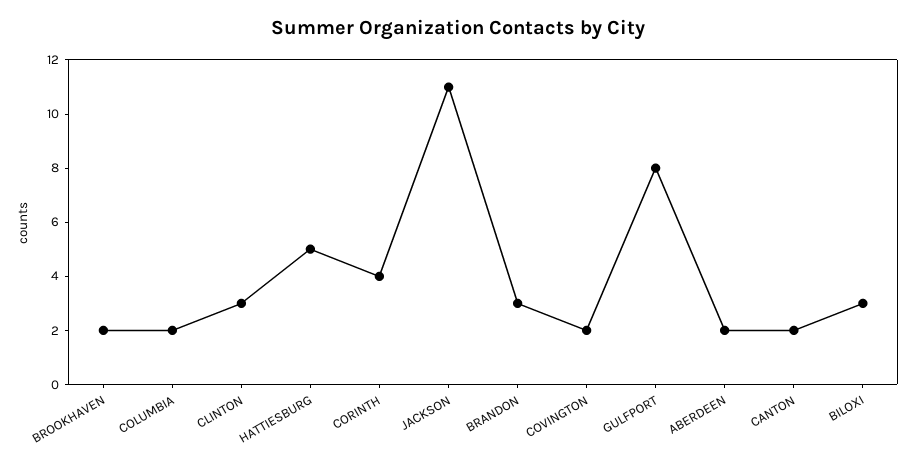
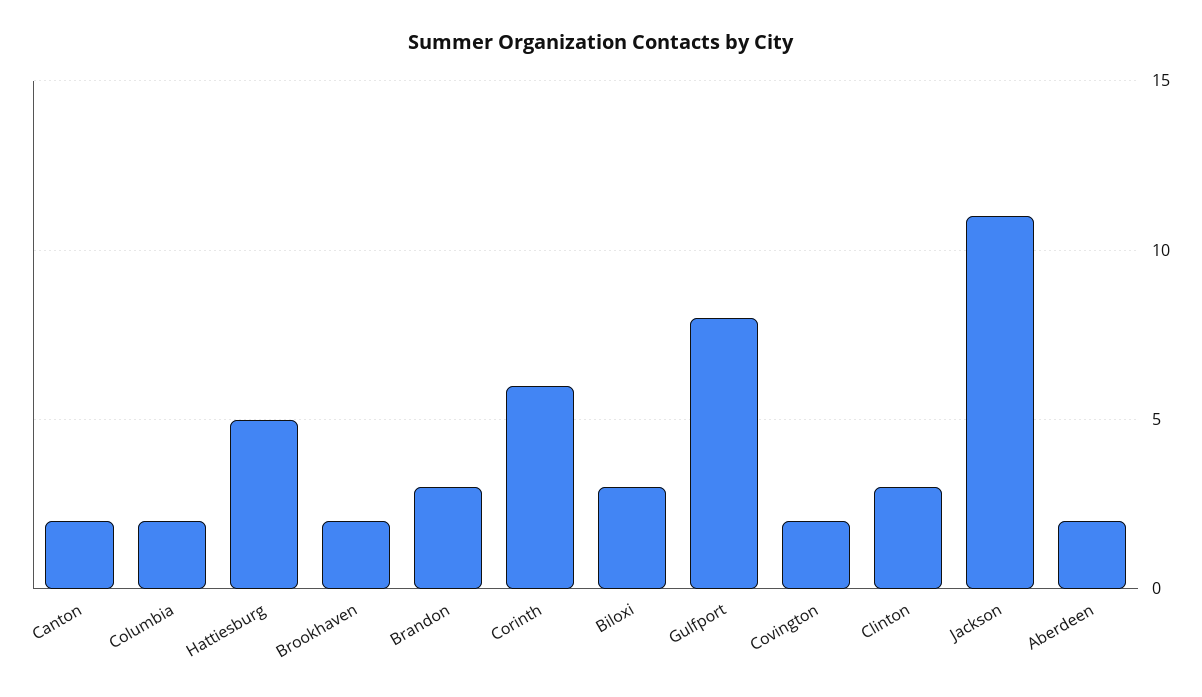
  {
    "BROOKHAVEN": 2,
    "COLUMBIA": 2,
    "CLINTON": 3,
    "HATTIESBURG": 5,
-   "CORINTH": 4,
+   "CORINTH": 6,
    "JACKSON": 11,
    "BRANDON": 3,
    "COVINGTON": 2,
    "GULFPORT": 8,
    "ABERDEEN": 2,
    "CANTON": 2,
    "BILOXI": 3
  }

